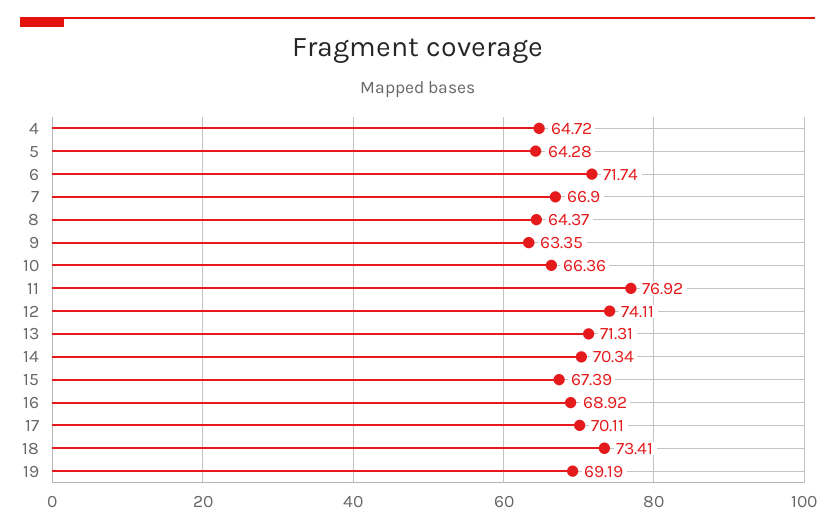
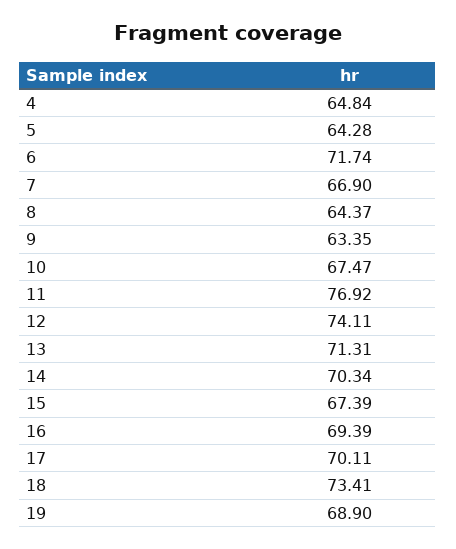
  {
-   "4": 64.72,
+   "4": 64.84,
    "5": 64.28,
    "6": 71.74,
    "7": 66.9,
    "8": 64.37,
    "9": 63.35,
-   "10": 66.36,
+   "10": 67.47,
    "11": 76.92,
    "12": 74.11,
    "13": 71.31,
    "14": 70.34,
    "15": 67.39,
-   "16": 68.92,
+   "16": 69.39,
    "17": 70.11,
    "18": 73.41,
-   "19": 69.19
+   "19": 68.9
  }

